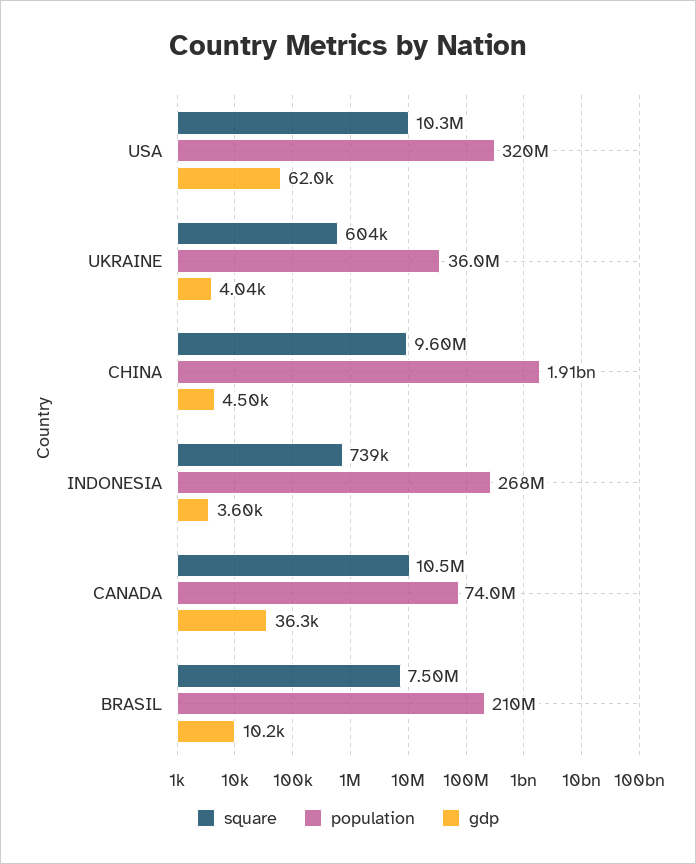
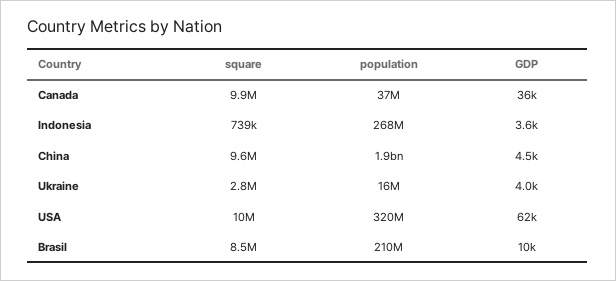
  {
    "square": {
      "USA": 10300000,
-     "UKRAINE": 604000,
+     "UKRAINE": 2800000,
      "CHINA": 9600000,
      "INDONESIA": 739000,
-     "CANADA": 10500000,
+     "CANADA": 9900000,
-     "BRASIL": 7500000
+     "BRASIL": 8500000
    },
    "population": {
      "USA": 320000000,
-     "UKRAINE": 36000000,
+     "UKRAINE": 16000000,
      "CHINA": 1910000000,
      "INDONESIA": 268000000,
-     "CANADA": 74000000,
+     "CANADA": 37000000,
      "BRASIL": 210000000
    },
    "gdp": {
      "USA": 62000,
      "UKRAINE": 4040,
      "CHINA": 4500,
      "INDONESIA": 3600,
      "CANADA": 36300,
      "BRASIL": 10200
    }
  }

